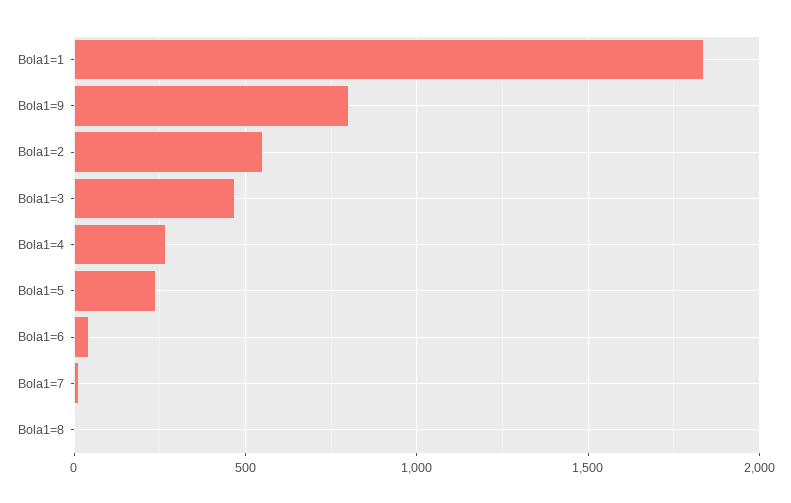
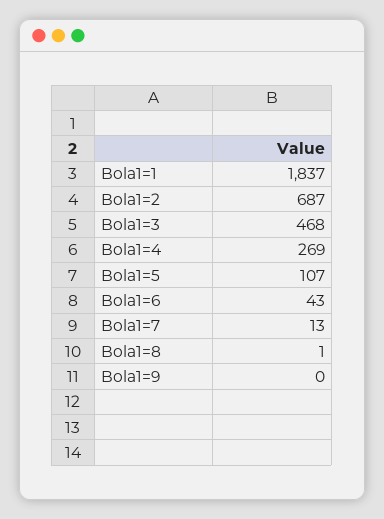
  {
    "Bola1=1": 1837,
-   "Bola1=9": 800,
+   "Bola1=9": 0,
-   "Bola1=2": 550,
+   "Bola1=2": 687,
    "Bola1=3": 468,
    "Bola1=4": 269,
-   "Bola1=5": 250,
+   "Bola1=5": 107,
    "Bola1=6": 43,
    "Bola1=7": 13,
    "Bola1=8": 1
  }

